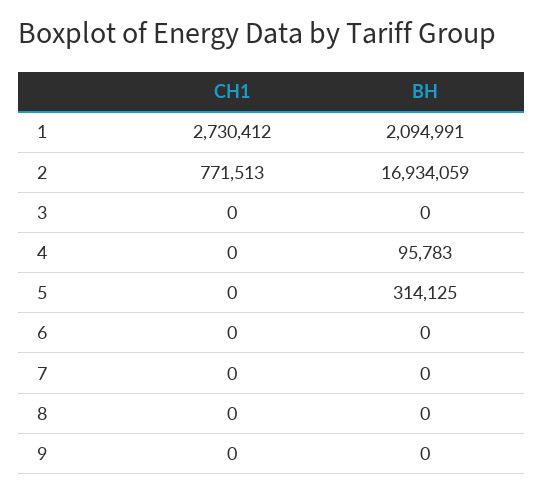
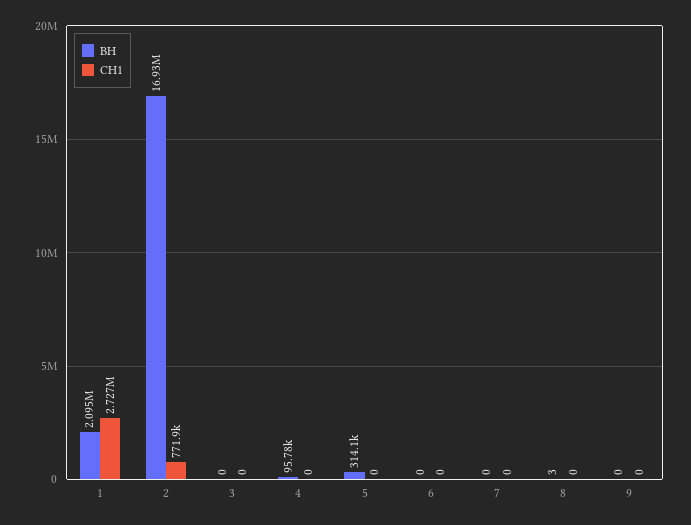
  {
    "СН1": {
-     "1": 2730412,
+     "1": 2727000,
-     "2": 771513,
+     "2": 771900,
      "3": 0,
      "4": 0,
      "5": 0,
      "6": 0,
      "7": 0,
      "8": 0,
      "9": 0
    },
    "ВН": {
      "1": 2094991,
      "2": 16934059,
      "3": 0,
      "4": 95783,
      "5": 314125,
      "6": 0,
      "7": 0,
-     "8": 0,
+     "8": 3,
      "9": 0
    }
  }

